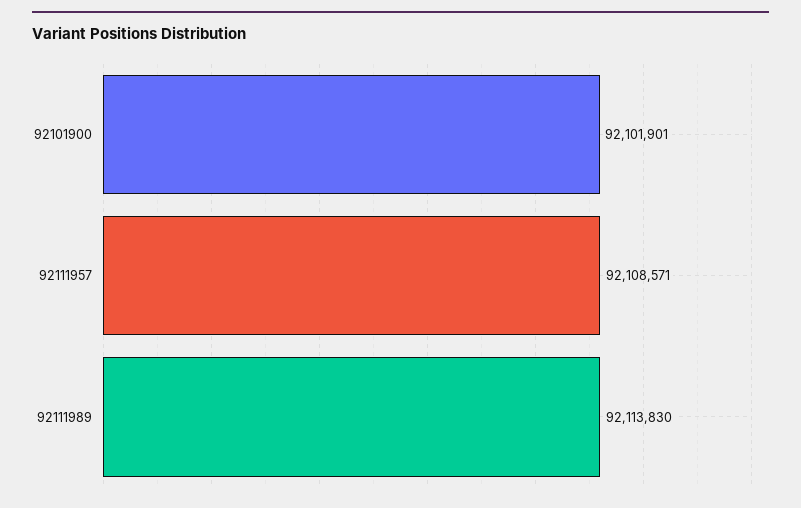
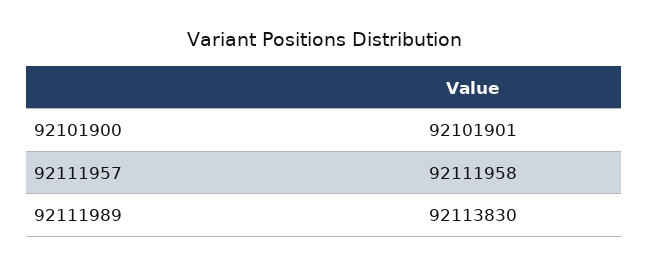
  {
    "92101900": 92101901,
-   "92111957": 92108571,
+   "92111957": 92111958,
    "92111989": 92113830
  }

